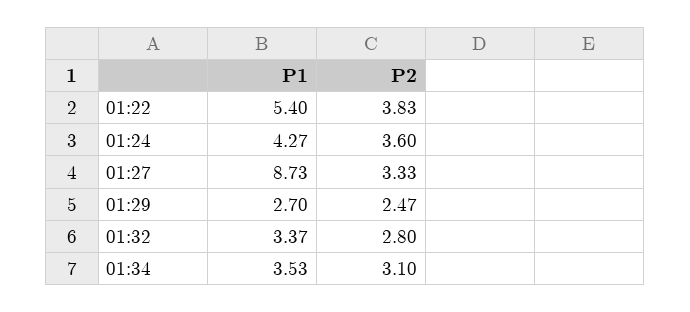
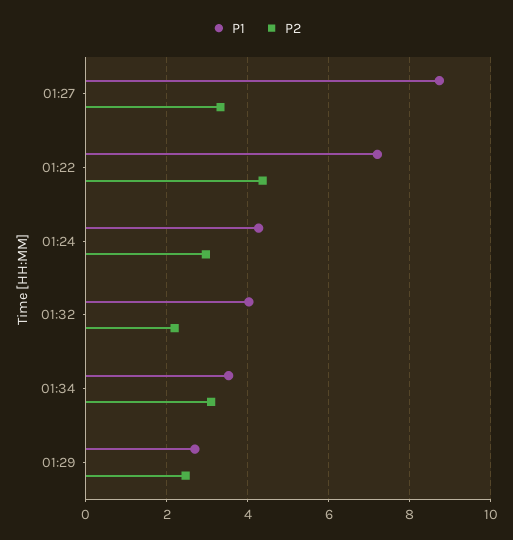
  {
    "P1": {
-     "01:22": 5.4,
+     "01:22": 7.2,
      "01:24": 4.27,
      "01:27": 8.73,
      "01:29": 2.7,
-     "01:32": 3.37,
+     "01:32": 4,
      "01:34": 3.53
    },
    "P2": {
-     "01:22": 3.83,
+     "01:22": 4.4,
-     "01:24": 3.6,
+     "01:24": 3,
      "01:27": 3.33,
      "01:29": 2.47,
-     "01:32": 2.8,
+     "01:32": 2.2,
      "01:34": 3.1
    }
  }

